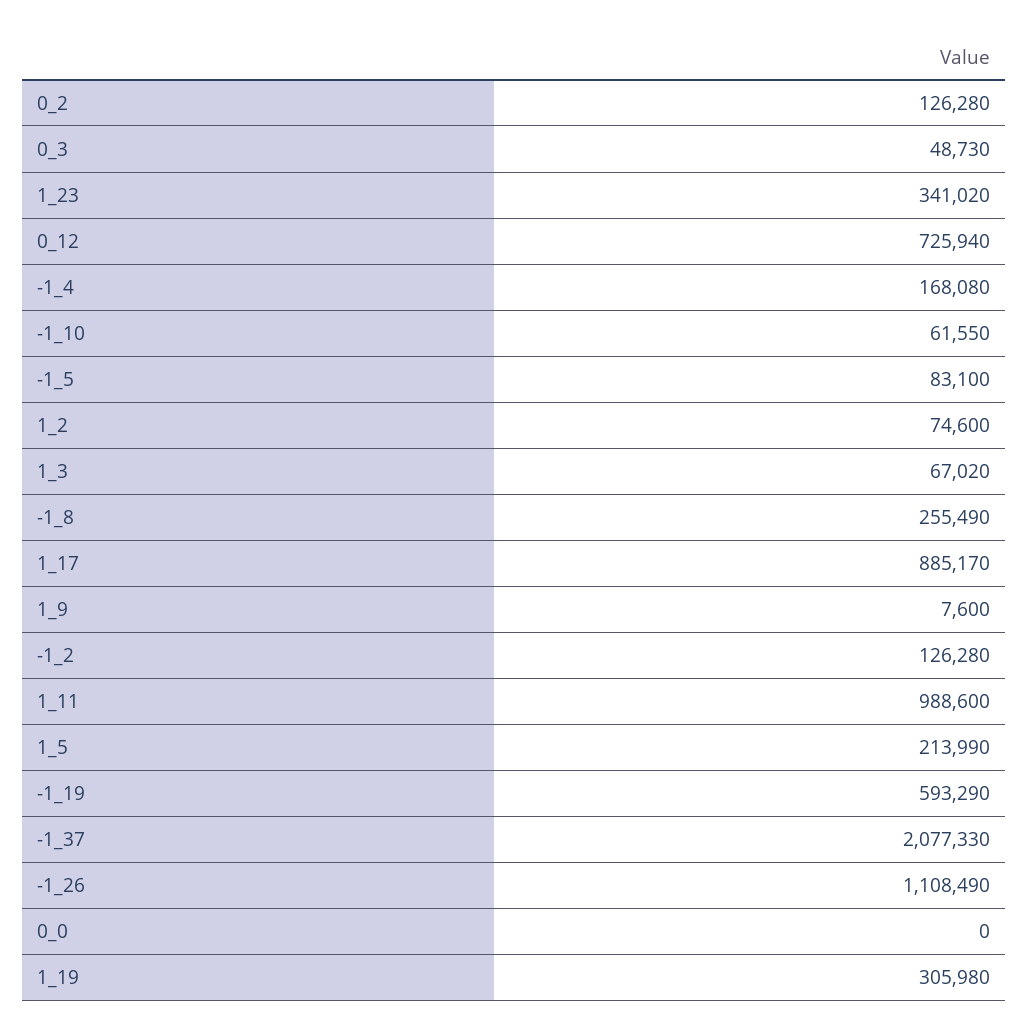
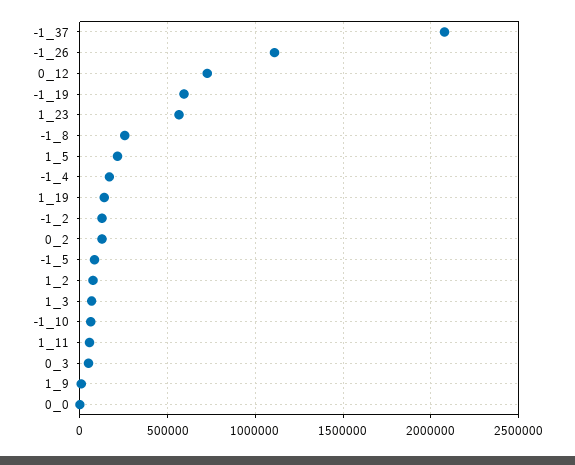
  {
    "0_2": 126280,
    "0_3": 48730,
-   "1_23": 341020,
+   "1_23": 550000,
    "0_12": 725940,
    "-1_4": 168080,
    "-1_10": 61550,
    "-1_5": 83100,
    "1_2": 74600,
    "1_3": 67020,
    "-1_8": 255490,
-   "1_17": 885170,
    "1_9": 7600,
    "-1_2": 126280,
-   "1_11": 988600,
+   "1_11": 50000,
    "1_5": 213990,
    "-1_19": 593290,
    "-1_37": 2077330,
    "-1_26": 1108490,
    "0_0": 0,
-   "1_19": 305980
+   "1_19": 150000
  }

